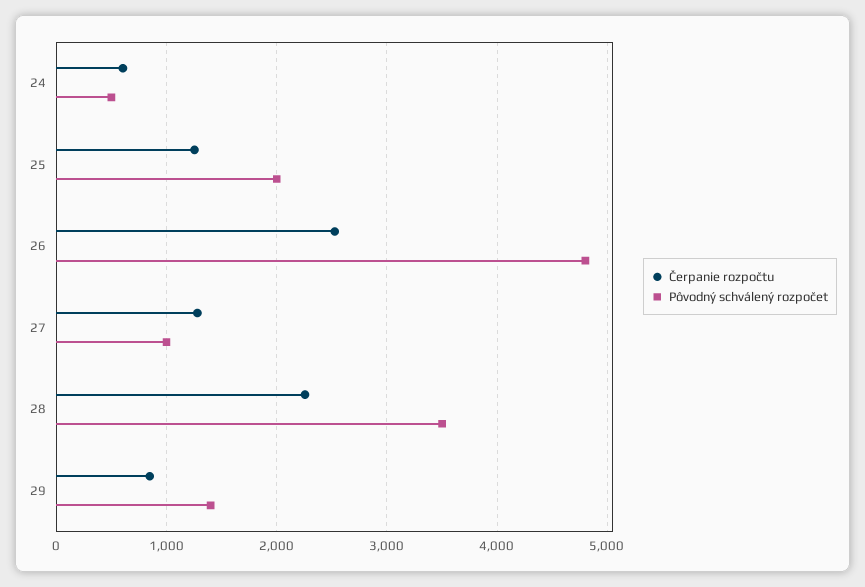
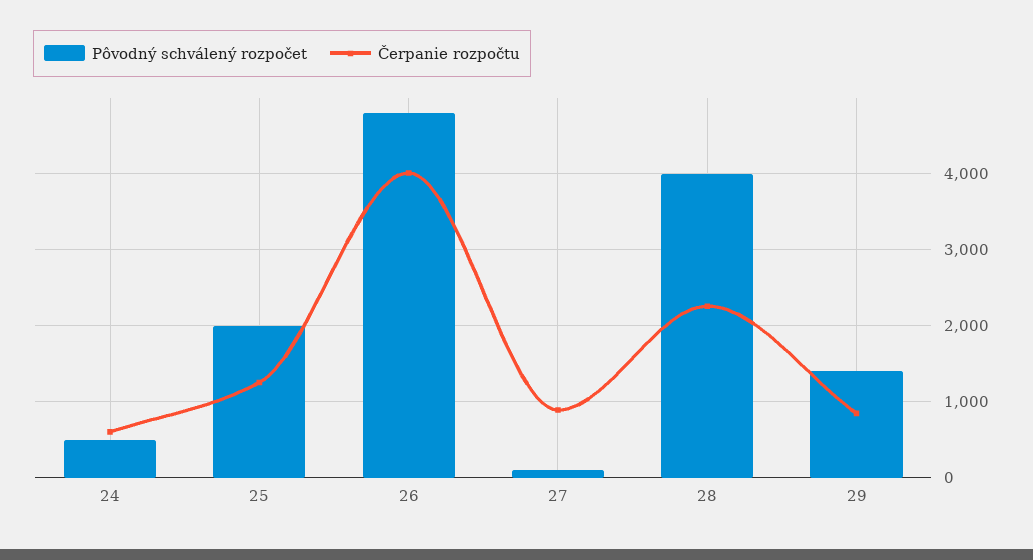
  {
    "Čerpanie rozpočtu": {
      "24": 600,
      "25": 1300,
-     "26": 2500,
+     "26": 4000,
-     "27": 1300,
+     "27": 900,
      "28": 2300,
      "29": 800
    },
    "Pôvodný schválený rozpočet": {
      "24": 500,
      "25": 2000,
      "26": 4800,
-     "27": 1000,
+     "27": 100,
-     "28": 3500,
+     "28": 4000,
      "29": 1400
    }
  }

